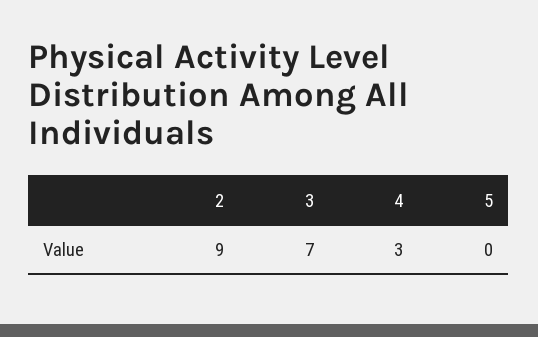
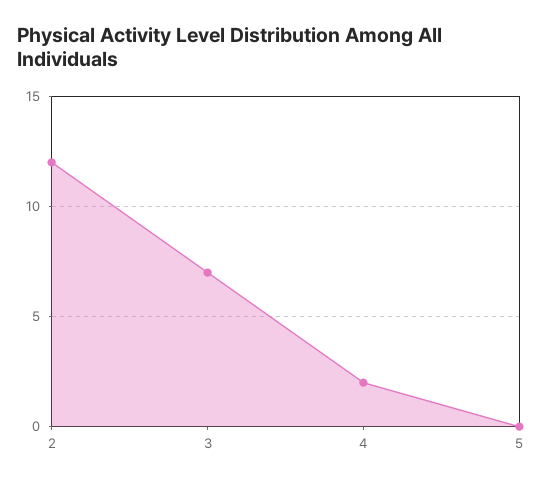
  {
-   "2": 9,
+   "2": 12,
    "3": 7,
-   "4": 3,
+   "4": 2,
    "5": 0
  }

